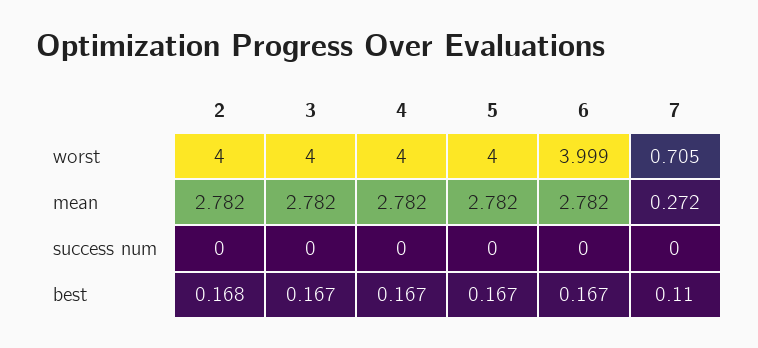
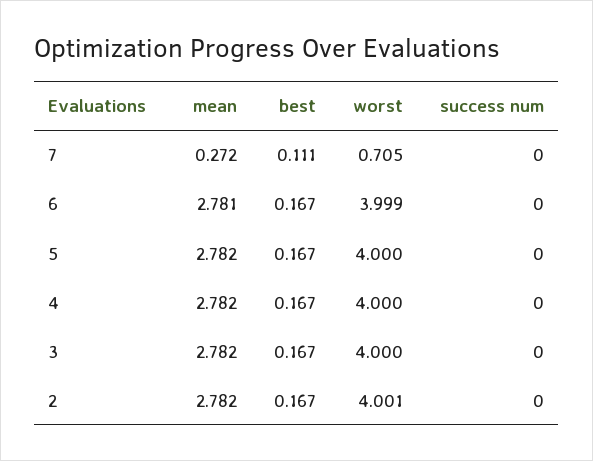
  {
    "2": {
-     "worst": 4,
+     "worst": 4.001,
      "mean": 2.782,
      "success num": 0,
-     "best": 0.168
+     "best": 0.167
    },
    "3": {
      "worst": 4,
      "mean": 2.782,
      "success num": 0,
      "best": 0.167
    },
    "4": {
      "worst": 4,
      "mean": 2.782,
      "success num": 0,
      "best": 0.167
    },
    "5": {
      "worst": 4,
      "mean": 2.782,
      "success num": 0,
      "best": 0.167
    },
    "6": {
      "worst": 3.999,
-     "mean": 2.782,
+     "mean": 2.781,
      "success num": 0,
      "best": 0.167
    },
    "7": {
      "worst": 0.705,
      "mean": 0.272,
      "success num": 0,
-     "best": 0.11
+     "best": 0.111
    }
  }

